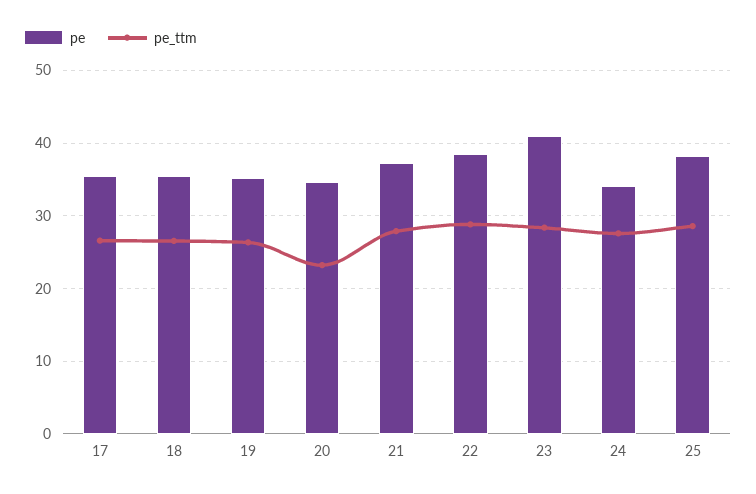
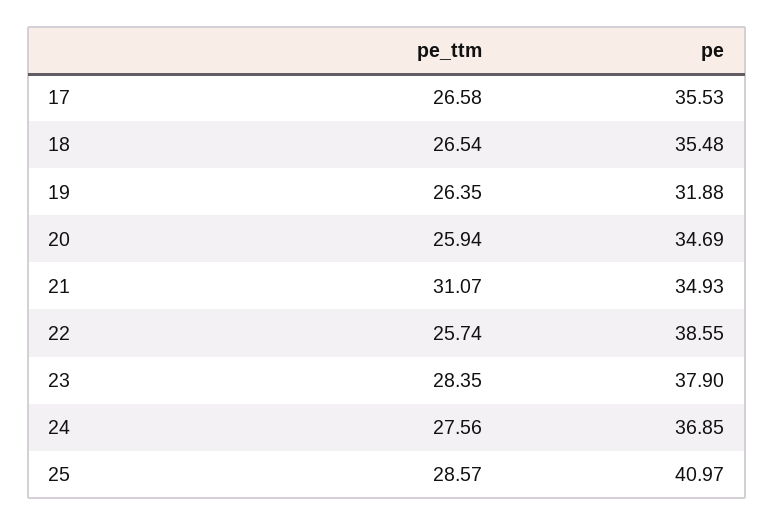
  {
    "pe": {
      "17": 35.53,
      "18": 35.48,
-     "19": 35,
+     "19": 31.88,
      "20": 34.69,
-     "21": 37,
+     "21": 34.93,
      "22": 38.55,
-     "23": 41,
+     "23": 37.9,
-     "24": 34,
+     "24": 36.85,
-     "25": 38
+     "25": 40.97
    },
    "pe_ttm": {
      "17": 26.58,
      "18": 26.54,
      "19": 26.35,
-     "20": 23,
+     "20": 25.94,
-     "21": 28,
+     "21": 31.07,
-     "22": 29,
+     "22": 25.74,
      "23": 28.35,
      "24": 27.56,
      "25": 28.57
    }
  }

